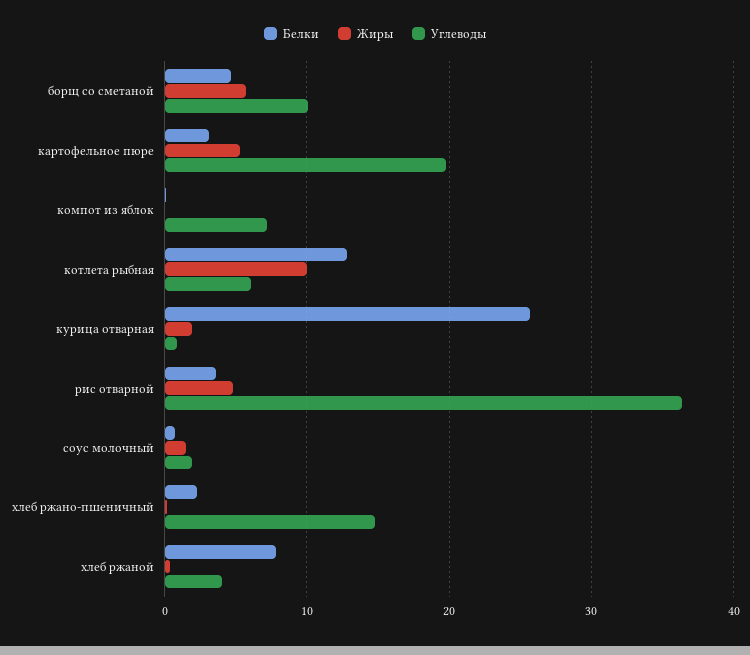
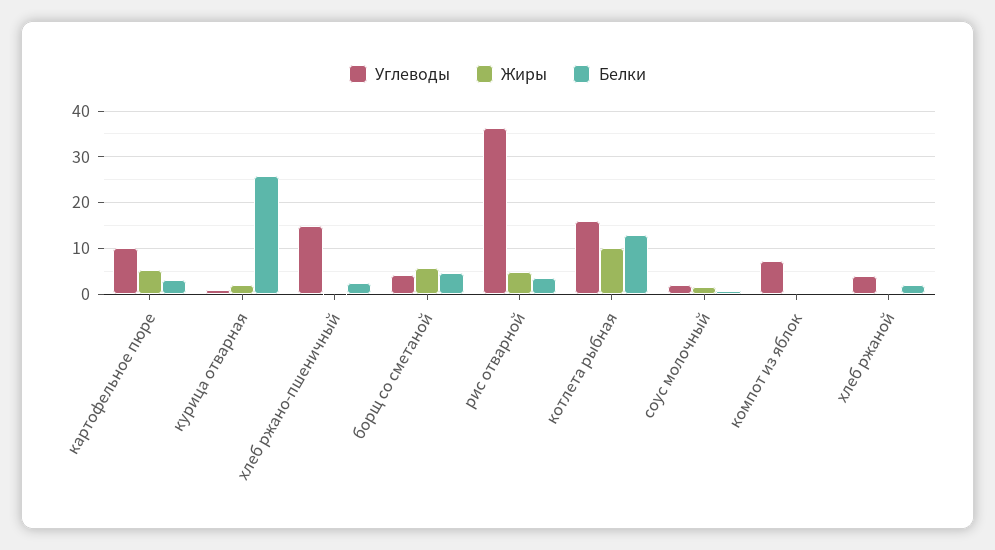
  {
    "Белки": {
      "борщ со сметаной": 5,
      "картофельное пюре": 3,
      "компот из яблок": 0,
      "котлета рыбная": 13,
      "курица отварная": 26,
      "рис отварной": 4,
      "соус молочный": 1,
      "хлеб ржано-пшеничный": 2,
-     "хлеб ржаной": 8
+     "хлеб ржаной": 2
    },
    "Жиры": {
      "борщ со сметаной": 6,
      "картофельное пюре": 5,
      "компот из яблок": 0,
      "котлета рыбная": 10,
      "курица отварная": 2,
      "рис отварной": 5,
      "соус молочный": 2,
      "хлеб ржано-пшеничный": 0,
      "хлеб ржаной": 0
    },
    "Углеводы": {
-     "борщ со сметаной": 10,
+     "борщ со сметаной": 4,
-     "картофельное пюре": 20,
+     "картофельное пюре": 10,
      "компот из яблок": 7,
-     "котлета рыбная": 6,
+     "котлета рыбная": 16,
      "курица отварная": 1,
      "рис отварной": 36,
      "соус молочный": 2,
      "хлеб ржано-пшеничный": 15,
      "хлеб ржаной": 4
    }
  }

